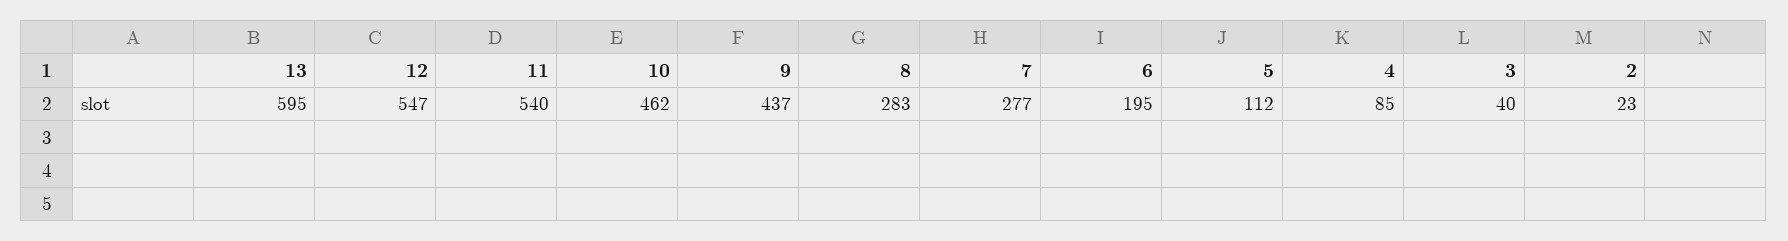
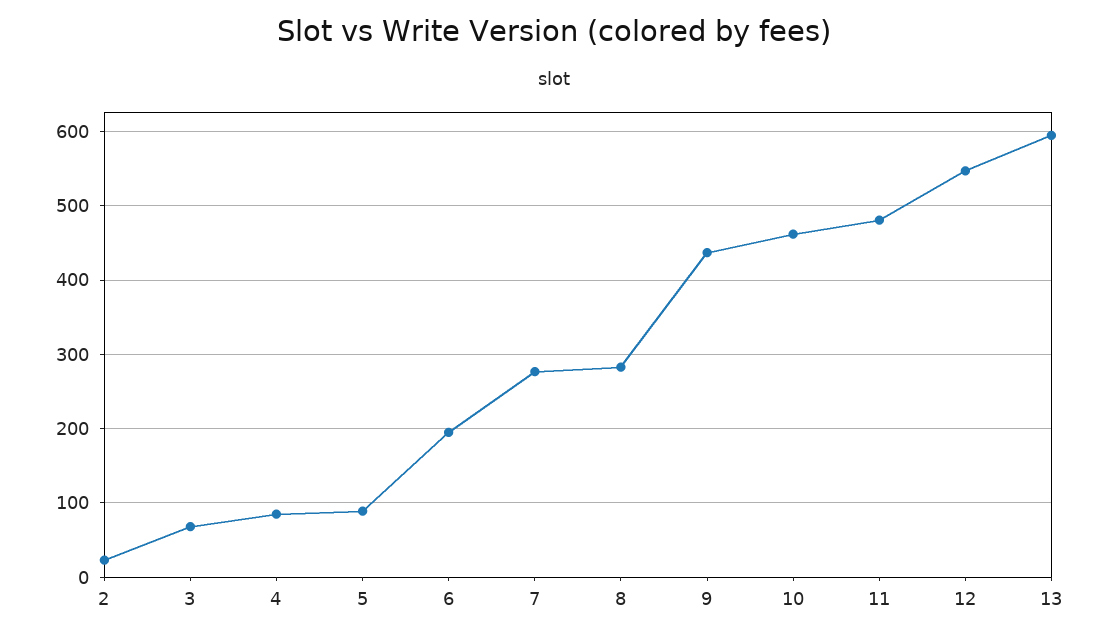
  {
    "13": 595,
    "12": 547,
-   "11": 540,
+   "11": 480,
    "10": 462,
    "9": 437,
    "8": 283,
    "7": 277,
    "6": 195,
-   "5": 112,
+   "5": 90,
    "4": 85,
-   "3": 40,
+   "3": 70,
    "2": 23
  }

